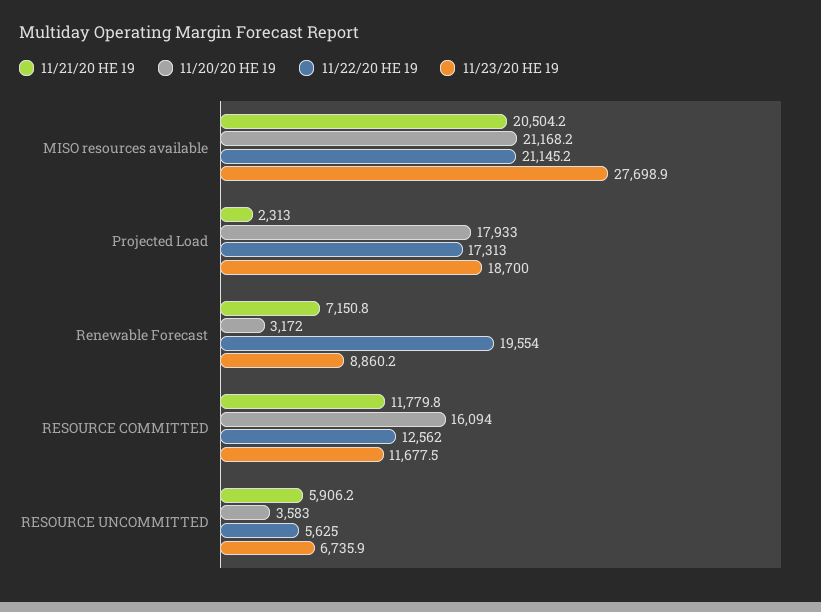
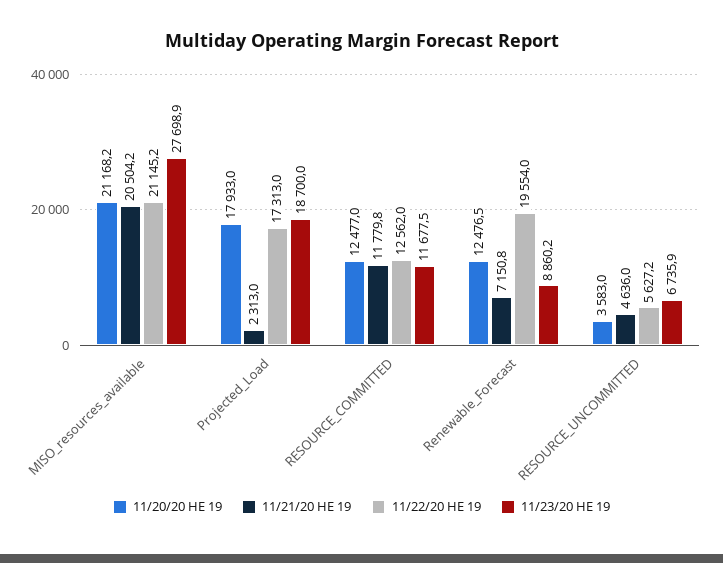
  {
    "11/21/20 HE 19": {
      "MISO resources available": 20504.2,
      "Projected Load": 2313,
      "Renewable Forecast": 7150.8,
      "RESOURCE COMMITTED": 11779.8,
-     "RESOURCE UNCOMMITTED": 5906.2
+     "RESOURCE UNCOMMITTED": 4636
    },
    "11/20/20 HE 19": {
      "MISO resources available": 21168.2,
      "Projected Load": 17933,
-     "Renewable Forecast": 3172,
+     "Renewable Forecast": 12476.5,
-     "RESOURCE COMMITTED": 16094,
+     "RESOURCE COMMITTED": 12477,
      "RESOURCE UNCOMMITTED": 3583
    },
    "11/22/20 HE 19": {
      "MISO resources available": 21145.2,
      "Projected Load": 17313,
      "Renewable Forecast": 19554,
      "RESOURCE COMMITTED": 12562,
-     "RESOURCE UNCOMMITTED": 5625
+     "RESOURCE UNCOMMITTED": 5627.2
    },
    "11/23/20 HE 19": {
      "MISO resources available": 27698.9,
      "Projected Load": 18700,
      "Renewable Forecast": 8860.2,
      "RESOURCE COMMITTED": 11677.5,
      "RESOURCE UNCOMMITTED": 6735.9
    }
  }

